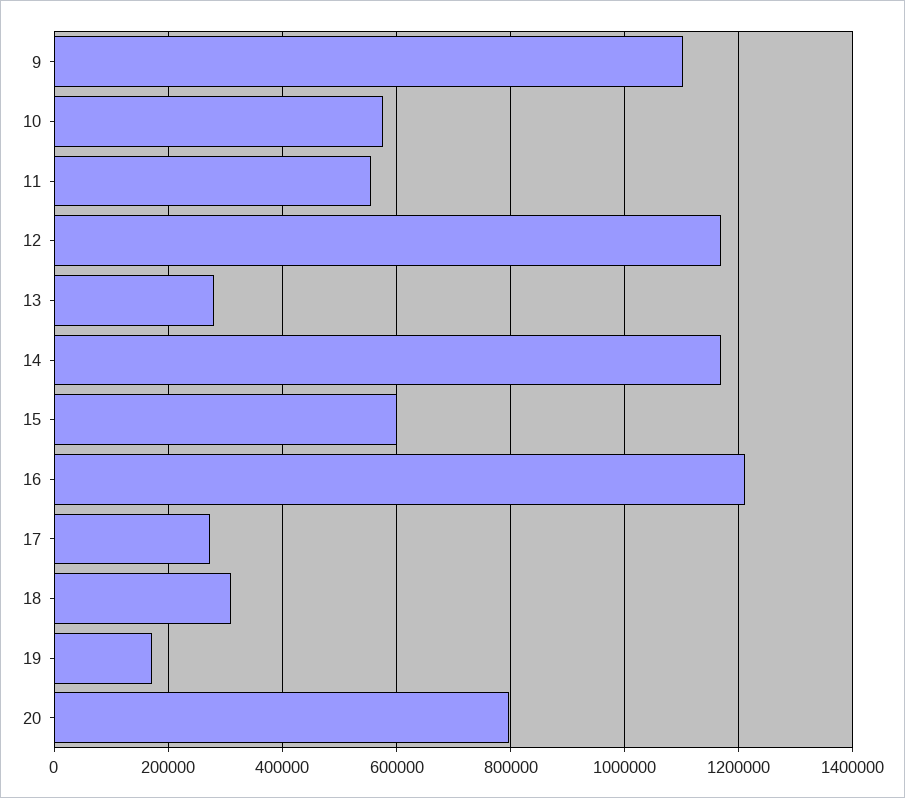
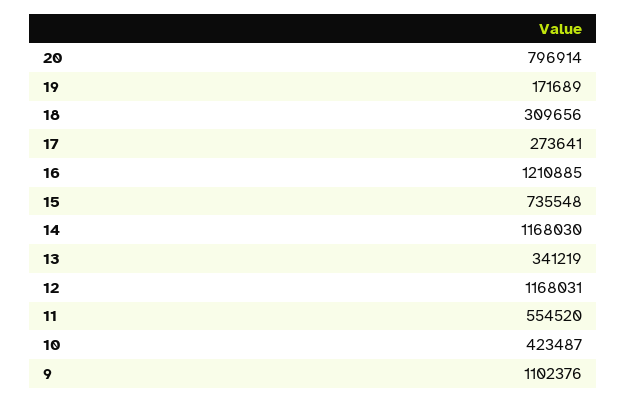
  {
    "9": 1102376,
-   "10": 580000,
+   "10": 423487,
    "11": 554520,
    "12": 1168031,
-   "13": 280000,
+   "13": 341219,
    "14": 1168030,
-   "15": 600000,
+   "15": 735548,
    "16": 1210885,
    "17": 273641,
    "18": 309656,
    "19": 171689,
    "20": 796914
  }

